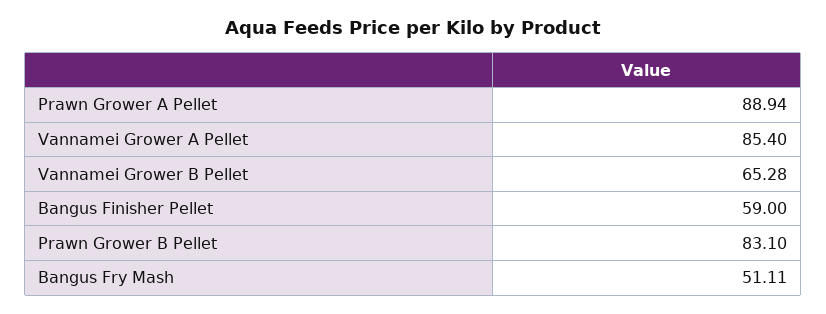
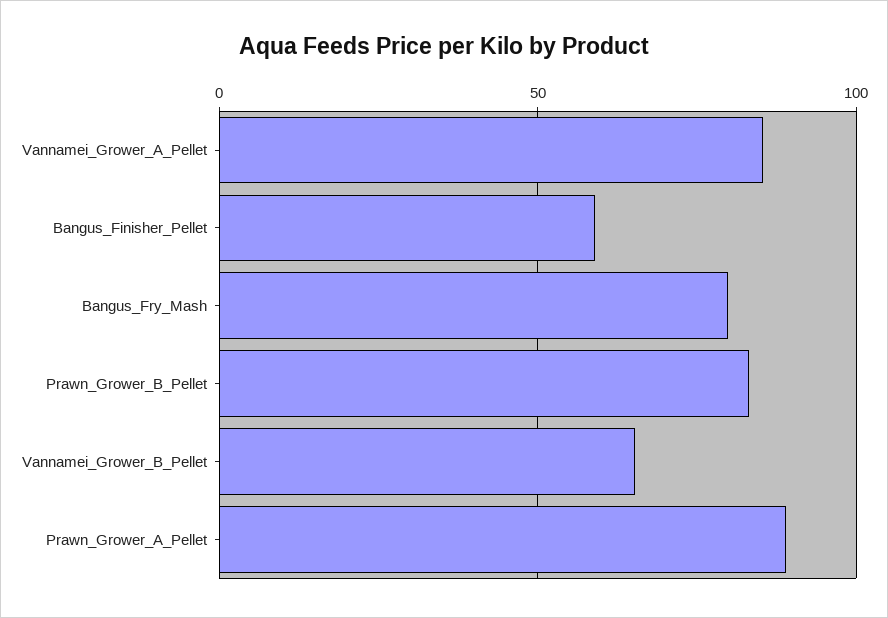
  {
    "Prawn Grower A Pellet": 88.94,
    "Vannamei Grower A Pellet": 85.4,
    "Vannamei Grower B Pellet": 65.28,
    "Bangus Finisher Pellet": 59,
    "Prawn Grower B Pellet": 83.1,
-   "Bangus Fry Mash": 51.11
+   "Bangus Fry Mash": 80
  }

